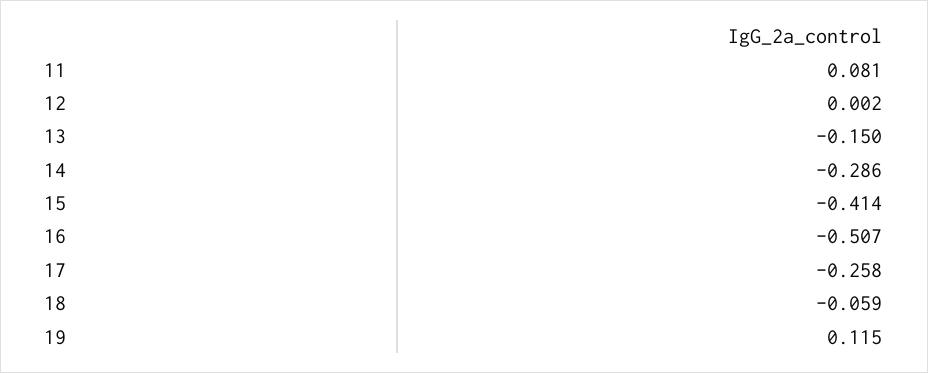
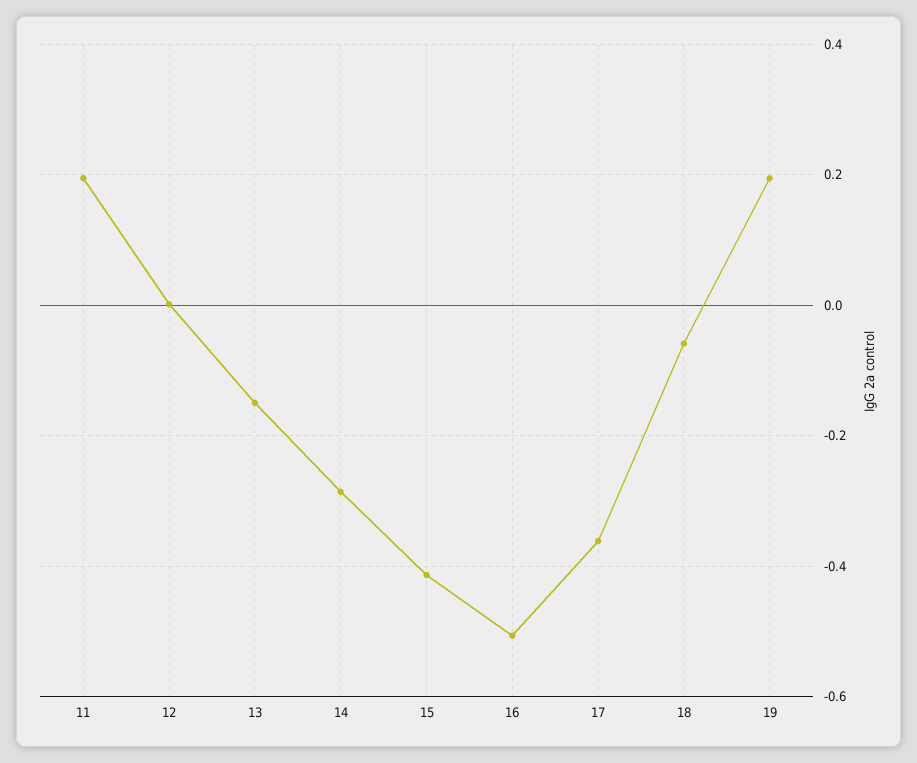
  {
-   "11": 0.081,
+   "11": 0.2,
    "12": 0.002,
    "13": -0.15,
    "14": -0.286,
    "15": -0.414,
    "16": -0.507,
-   "17": -0.258,
+   "17": -0.36,
    "18": -0.059,
-   "19": 0.115
+   "19": 0.2
  }

